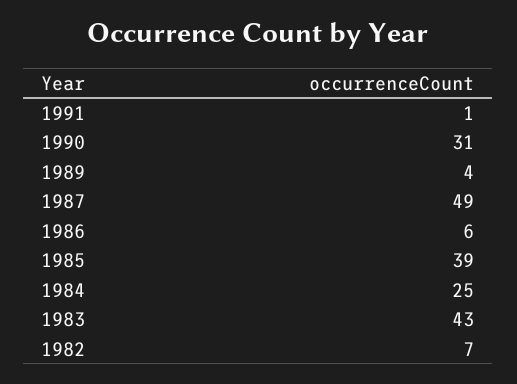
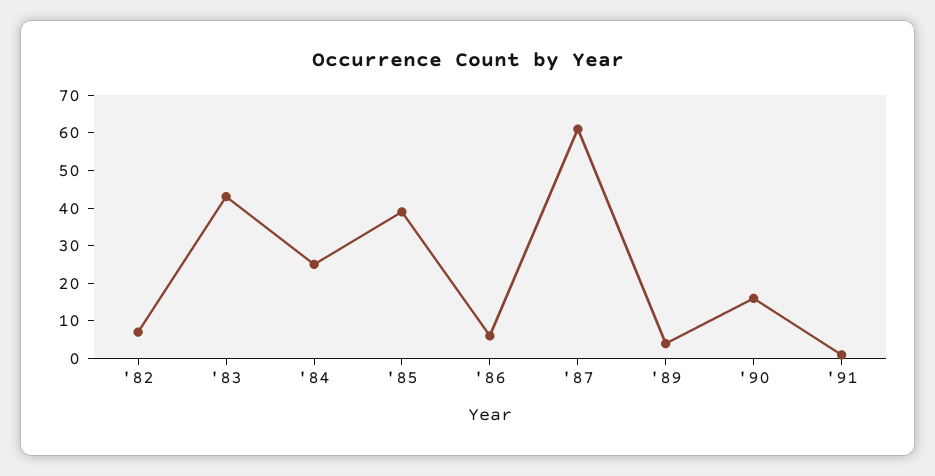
  {
    "1991": 1,
-   "1990": 31,
+   "1990": 15,
    "1989": 4,
-   "1987": 49,
+   "1987": 60,
    "1986": 6,
    "1985": 39,
    "1984": 25,
    "1983": 43,
    "1982": 7
  }

